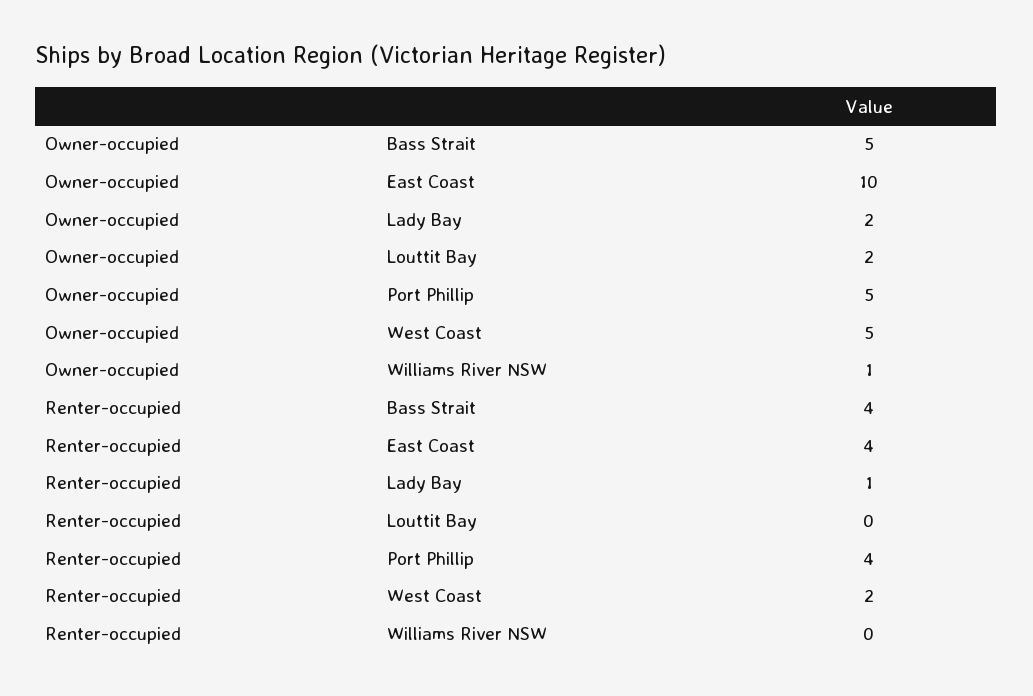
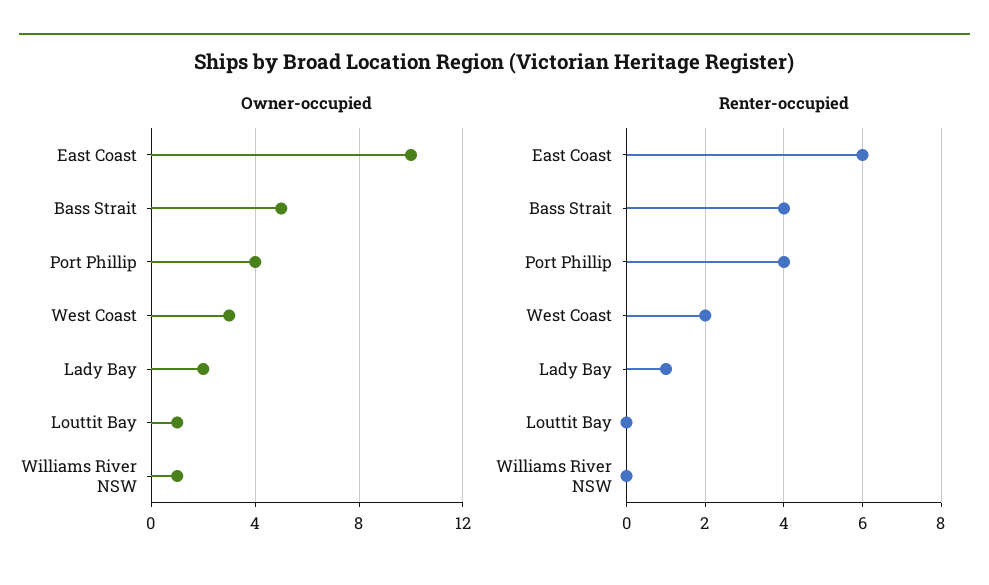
  {
    "Owner-occupied": {
      "Bass Strait": 5,
      "East Coast": 10,
      "Lady Bay": 2,
-     "Louttit Bay": 2,
+     "Louttit Bay": 1,
-     "Port Phillip": 5,
+     "Port Phillip": 4,
-     "West Coast": 5,
+     "West Coast": 3,
      "Williams River NSW": 1
    },
    "Renter-occupied": {
      "Bass Strait": 4,
-     "East Coast": 4,
+     "East Coast": 6,
      "Lady Bay": 1,
      "Louttit Bay": 0,
      "Port Phillip": 4,
      "West Coast": 2,
      "Williams River NSW": 0
    }
  }

